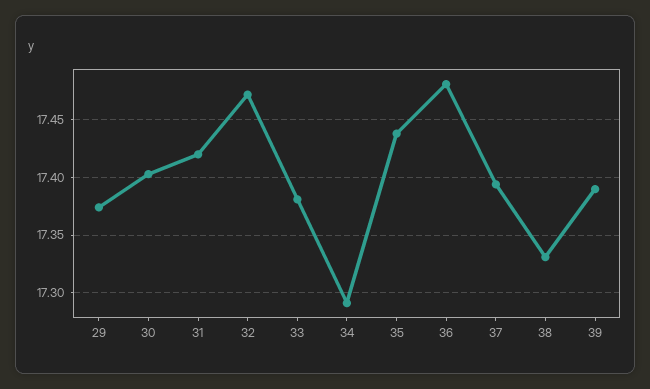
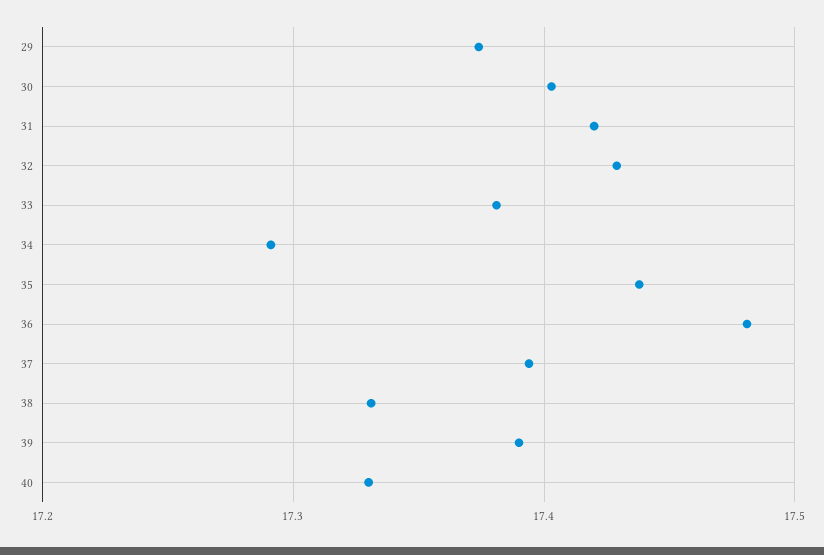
  {
    "29": 17.37,
    "30": 17.4,
    "31": 17.42,
-   "32": 17.47,
+   "32": 17.43,
    "33": 17.38,
    "34": 17.29,
    "35": 17.44,
    "36": 17.48,
    "37": 17.39,
    "38": 17.33,
-   "39": 17.39
+   "39": 17.39,
+   "40": 17.33
  }

